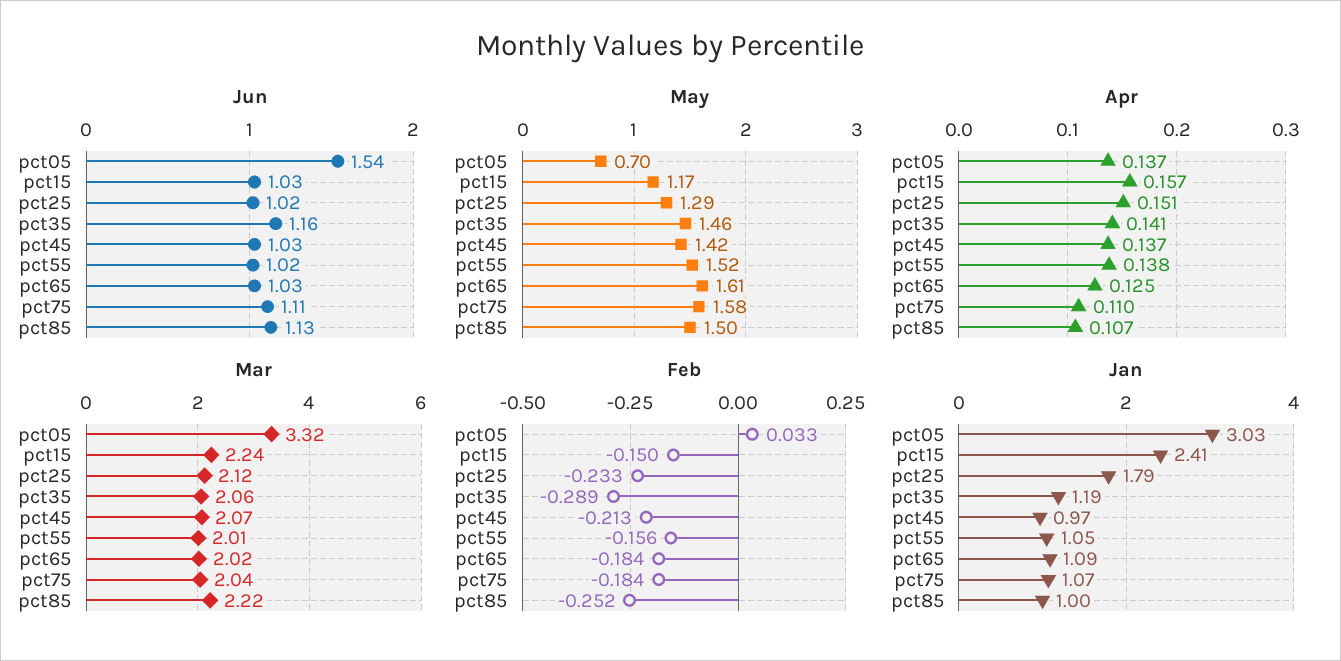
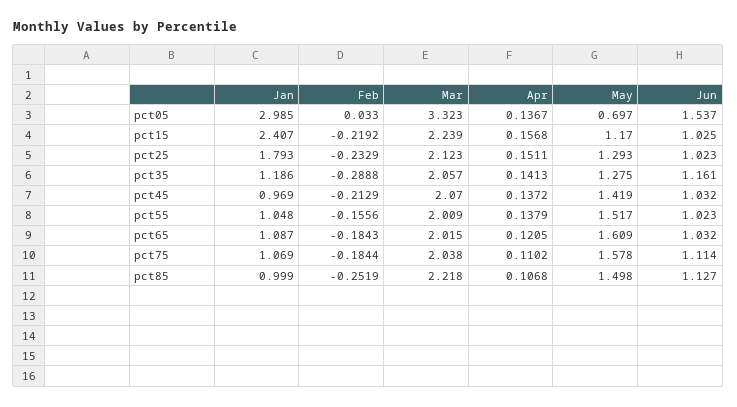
  {
    "Jun": {
      "pct05": 1.537,
      "pct15": 1.025,
      "pct25": 1.023,
      "pct35": 1.161,
      "pct45": 1.032,
      "pct55": 1.023,
      "pct65": 1.032,
      "pct75": 1.114,
      "pct85": 1.127
    },
    "May": {
      "pct05": 0.697,
      "pct15": 1.17,
      "pct25": 1.293,
-     "pct35": 1.46,
+     "pct35": 1.275,
      "pct45": 1.419,
      "pct55": 1.517,
      "pct65": 1.609,
      "pct75": 1.578,
      "pct85": 1.498
    },
    "Apr": {
      "pct05": 0.1367,
      "pct15": 0.1568,
      "pct25": 0.1511,
      "pct35": 0.1413,
      "pct45": 0.1372,
      "pct55": 0.1379,
-     "pct65": 0.125,
+     "pct65": 0.1205,
      "pct75": 0.1102,
      "pct85": 0.1068
    },
    "Mar": {
      "pct05": 3.323,
      "pct15": 2.239,
      "pct25": 2.123,
      "pct35": 2.057,
      "pct45": 2.07,
      "pct55": 2.009,
      "pct65": 2.015,
      "pct75": 2.038,
      "pct85": 2.218
    },
    "Feb": {
      "pct05": 0.033,
-     "pct15": -0.15,
+     "pct15": -0.2192,
      "pct25": -0.2329,
      "pct35": -0.2888,
      "pct45": -0.2129,
      "pct55": -0.1556,
      "pct65": -0.1843,
      "pct75": -0.1844,
      "pct85": -0.2519
    },
    "Jan": {
-     "pct05": 3.03,
+     "pct05": 2.985,
      "pct15": 2.407,
      "pct25": 1.793,
      "pct35": 1.186,
      "pct45": 0.969,
      "pct55": 1.048,
      "pct65": 1.087,
      "pct75": 1.069,
      "pct85": 0.999
    }
  }

